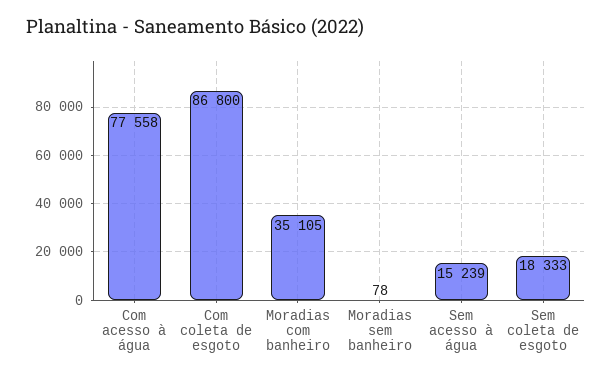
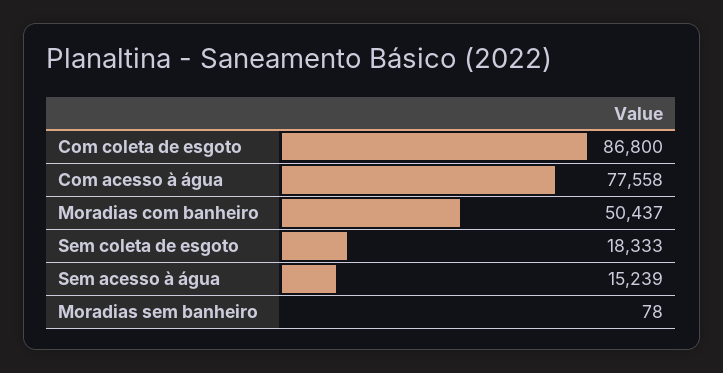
  {
    "Com acesso à água": 77558,
    "Com coleta de esgoto": 86800,
-   "Moradias com banheiro": 35105,
+   "Moradias com banheiro": 50437,
    "Moradias sem banheiro": 78,
    "Sem acesso à água": 15239,
    "Sem coleta de esgoto": 18333
  }

